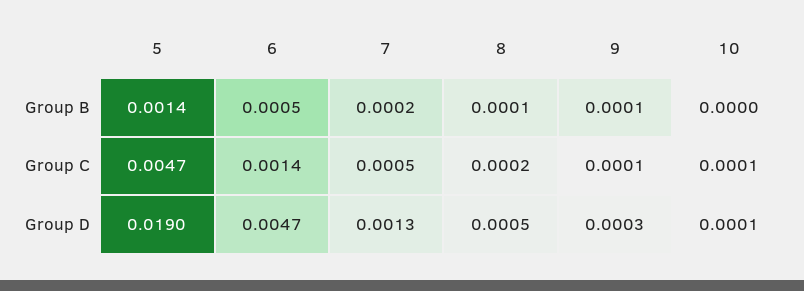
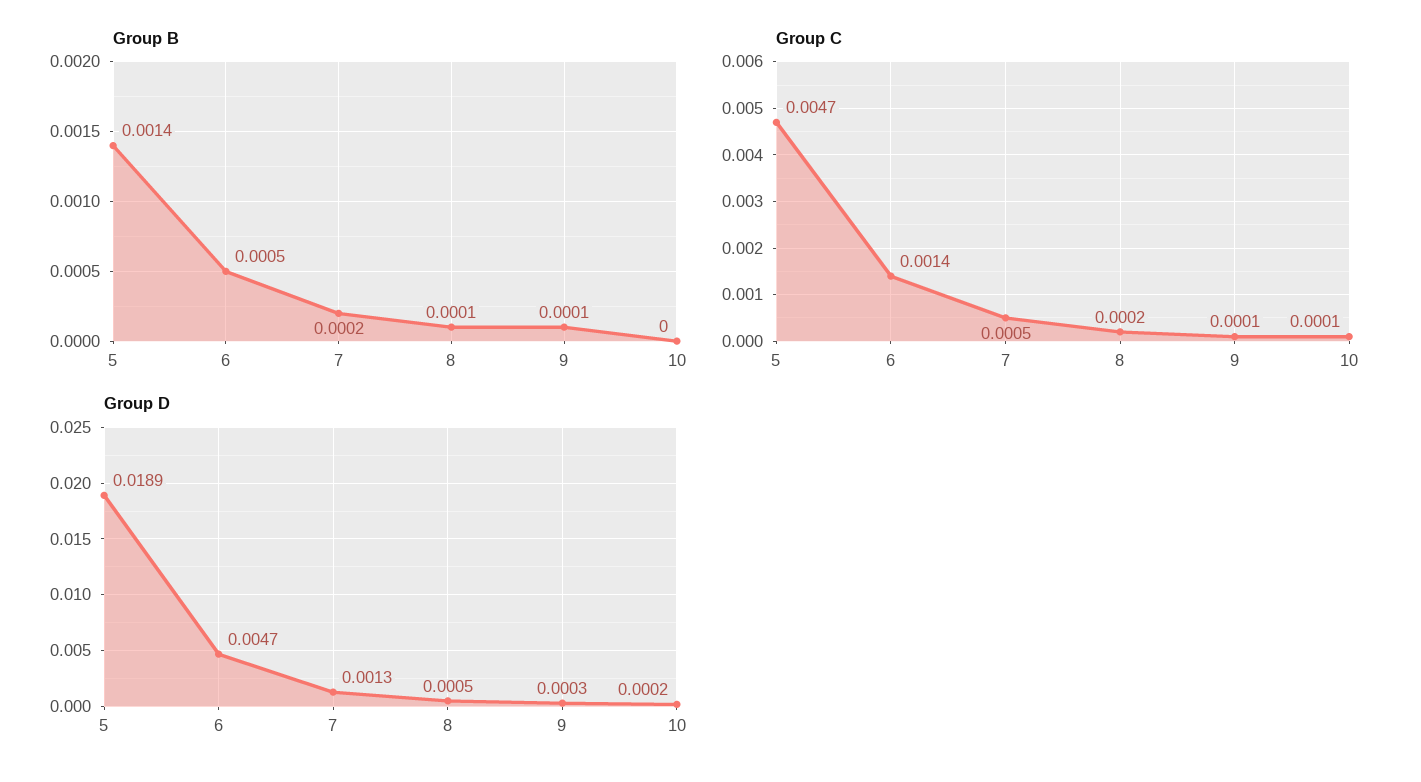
  {
    "Group B": {
      "5": 0.0014,
      "6": 0.0005,
      "7": 0.0002,
      "8": 0.0001,
      "9": 0.0001,
      "10": 0
    },
    "Group C": {
      "5": 0.0047,
      "6": 0.0014,
      "7": 0.0005,
      "8": 0.0002,
      "9": 0.0001,
      "10": 0.0001
    },
    "Group D": {
-     "5": 0.019,
+     "5": 0.0189,
      "6": 0.0047,
      "7": 0.0013,
      "8": 0.0005,
      "9": 0.0003,
-     "10": 0.0001
+     "10": 0.0002
    }
  }

